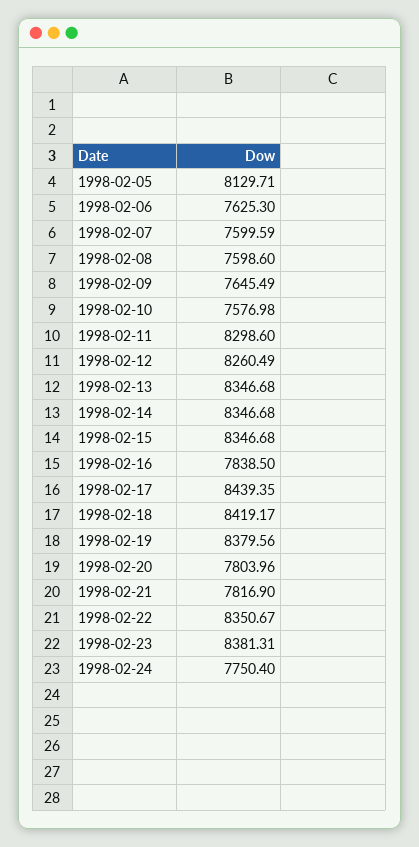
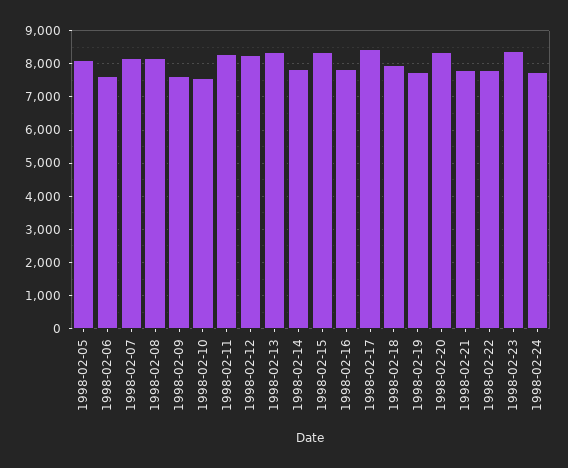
  {
    "1998-02-05": 8129.71,
    "1998-02-06": 7625.3,
-   "1998-02-07": 7599.59,
+   "1998-02-07": 8200,
-   "1998-02-08": 7598.6,
+   "1998-02-08": 8200,
    "1998-02-09": 7645.49,
    "1998-02-10": 7576.98,
    "1998-02-11": 8298.6,
    "1998-02-12": 8260.49,
    "1998-02-13": 8346.68,
-   "1998-02-14": 8346.68,
+   "1998-02-14": 7800,
    "1998-02-15": 8346.68,
    "1998-02-16": 7838.5,
    "1998-02-17": 8439.35,
-   "1998-02-18": 8419.17,
+   "1998-02-18": 8000,
-   "1998-02-19": 8379.56,
+   "1998-02-19": 7800,
-   "1998-02-20": 7803.96,
+   "1998-02-20": 8400,
    "1998-02-21": 7816.9,
-   "1998-02-22": 8350.67,
+   "1998-02-22": 7800,
    "1998-02-23": 8381.31,
    "1998-02-24": 7750.4
  }

